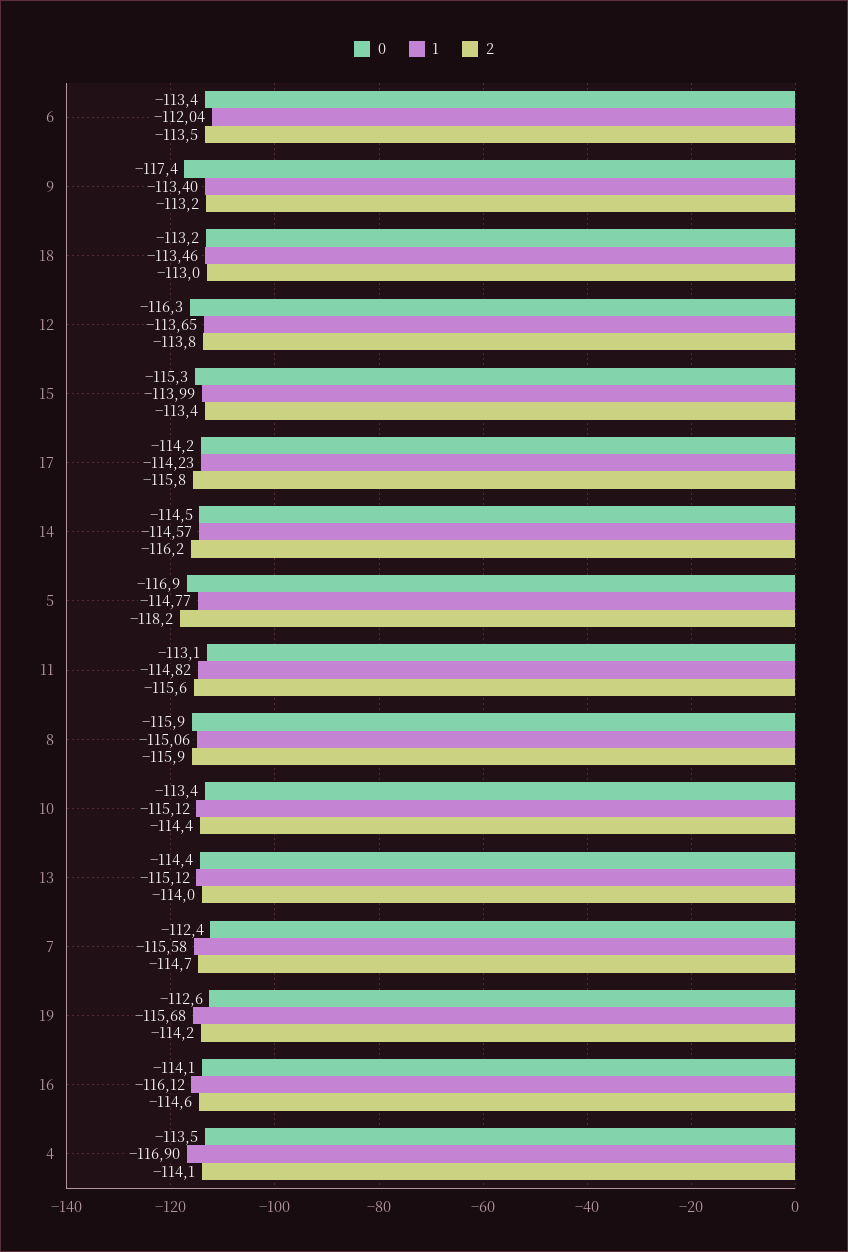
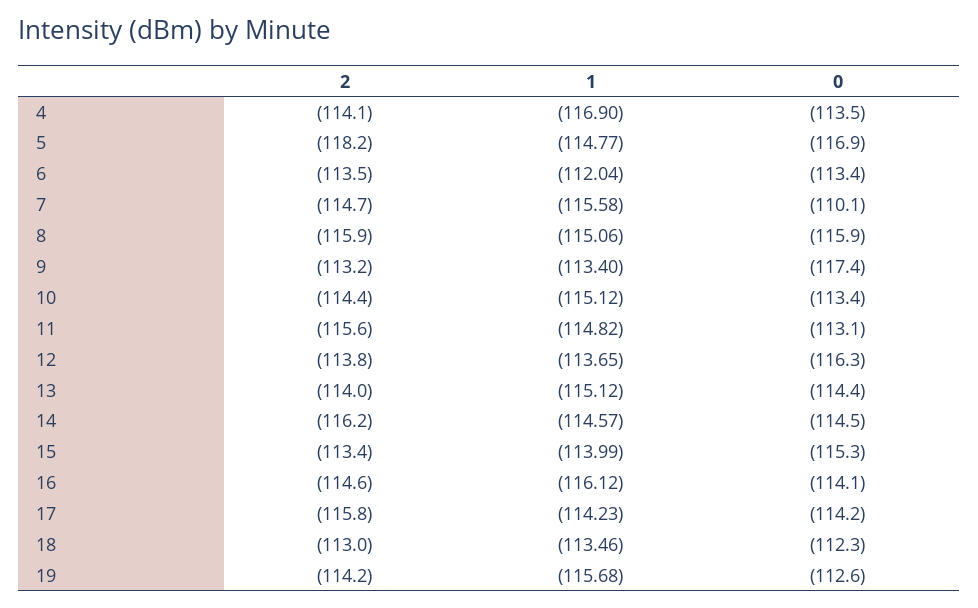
  {
    "0": {
      "6": -113.4,
      "9": -117.4,
-     "18": -113.2,
+     "18": -112.3,
      "12": -116.3,
      "15": -115.3,
      "17": -114.2,
      "14": -114.5,
      "5": -116.9,
      "11": -113.1,
      "8": -115.9,
      "10": -113.4,
      "13": -114.4,
-     "7": -112.4,
+     "7": -110.1,
      "19": -112.6,
      "16": -114.1,
      "4": -113.5
    },
    "1": {
      "6": -112.04,
      "9": -113.4,
      "18": -113.46,
      "12": -113.65,
      "15": -113.99,
      "17": -114.23,
      "14": -114.57,
      "5": -114.77,
      "11": -114.82,
      "8": -115.06,
      "10": -115.12,
      "13": -115.12,
      "7": -115.58,
      "19": -115.68,
      "16": -116.12,
      "4": -116.9
    },
    "2": {
      "6": -113.5,
      "9": -113.2,
      "18": -113,
      "12": -113.8,
      "15": -113.4,
      "17": -115.8,
      "14": -116.2,
      "5": -118.2,
      "11": -115.6,
      "8": -115.9,
      "10": -114.4,
      "13": -114,
      "7": -114.7,
      "19": -114.2,
      "16": -114.6,
      "4": -114.1
    }
  }

